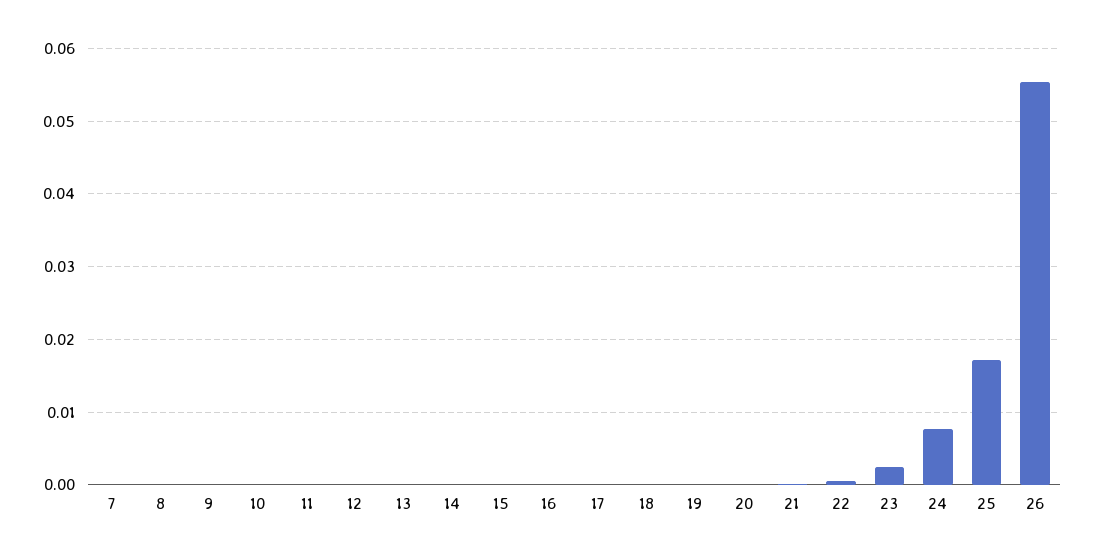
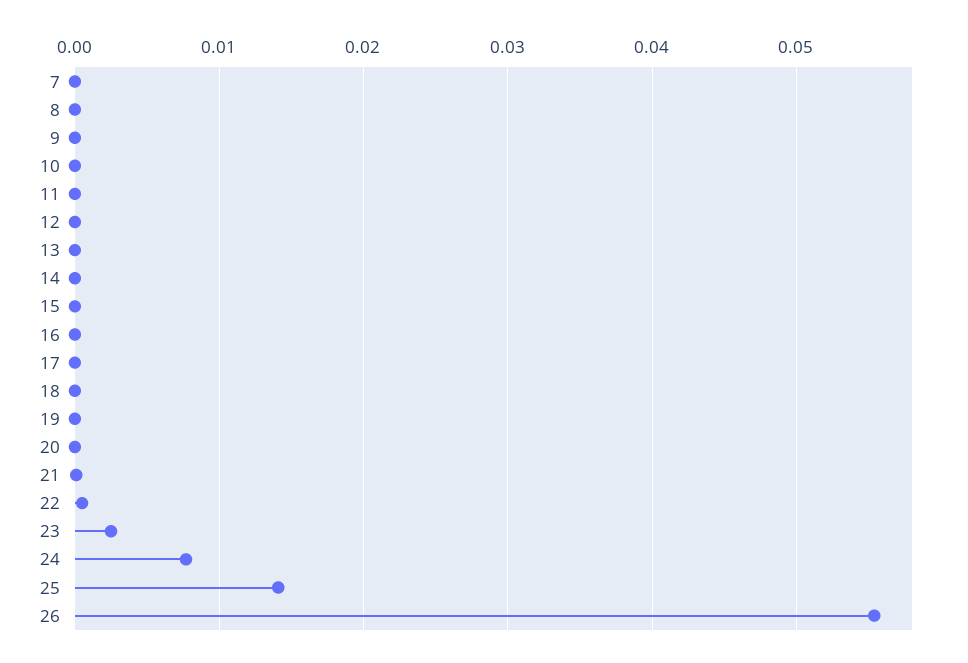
  {
    "7": 0,
    "8": 0,
    "9": 0,
    "10": 0,
    "11": 0,
    "12": 0,
    "13": 0,
    "14": 0,
    "15": 0,
    "16": 0,
    "17": 0,
    "18": 0,
    "19": 0,
    "20": 0,
    "21": 0,
    "22": 0.001,
    "23": 0.003,
    "24": 0.008,
-   "25": 0.017,
+   "25": 0.014,
    "26": 0.055
  }

